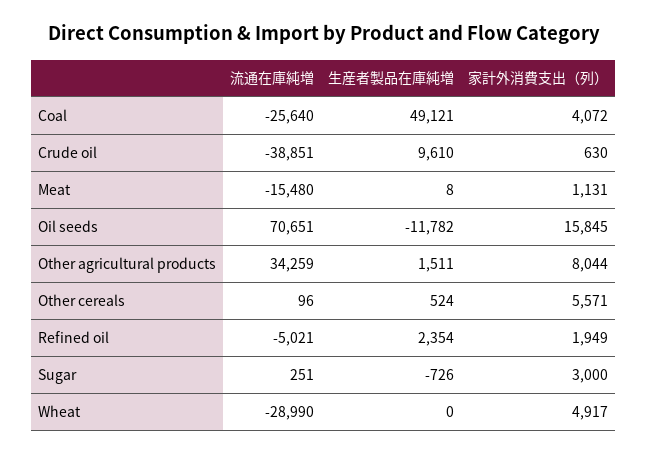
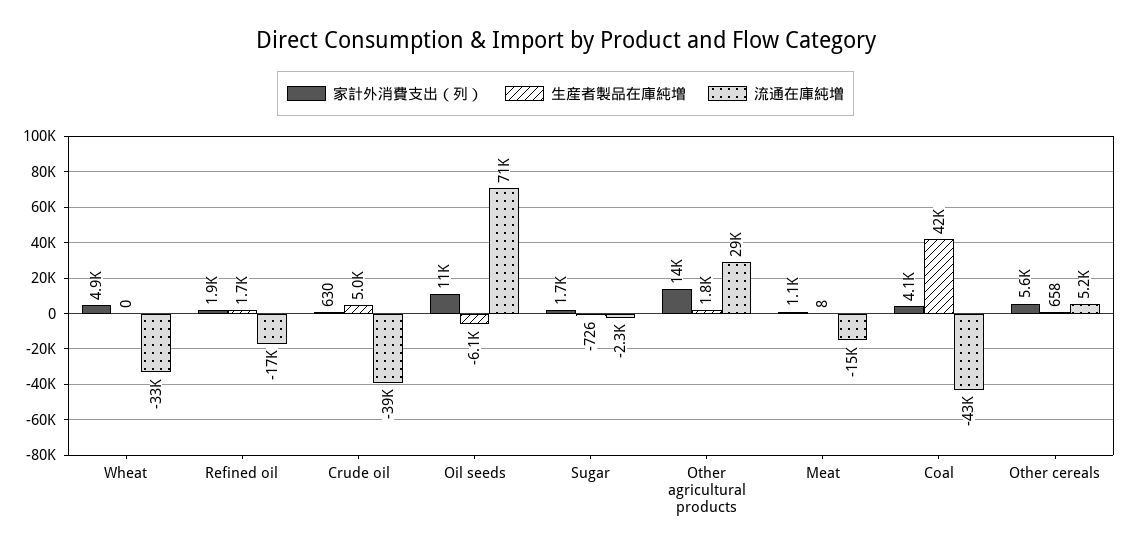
  {
    "流通在庫純増": {
-     "Coal": -25640,
+     "Coal": -43000,
      "Crude oil": -38851,
      "Meat": -15480,
      "Oil seeds": 70651,
-     "Other agricultural products": 34259,
+     "Other agricultural products": 29000,
-     "Other cereals": 96,
+     "Other cereals": 5200,
-     "Refined oil": -5021,
+     "Refined oil": -17000,
-     "Sugar": 251,
+     "Sugar": -2300,
-     "Wheat": -28990
+     "Wheat": -33000
    },
    "生産者製品在庫純増": {
-     "Coal": 49121,
+     "Coal": 42000,
-     "Crude oil": 9610,
+     "Crude oil": 5000,
      "Meat": 8,
-     "Oil seeds": -11782,
+     "Oil seeds": -6100,
-     "Other agricultural products": 1511,
+     "Other agricultural products": 1800,
-     "Other cereals": 524,
+     "Other cereals": 658,
-     "Refined oil": 2354,
+     "Refined oil": 1700,
      "Sugar": -726,
      "Wheat": 0
    },
    "家計外消費支出（列）": {
      "Coal": 4072,
      "Crude oil": 630,
      "Meat": 1131,
-     "Oil seeds": 15845,
+     "Oil seeds": 11000,
-     "Other agricultural products": 8044,
+     "Other agricultural products": 14000,
      "Other cereals": 5571,
      "Refined oil": 1949,
-     "Sugar": 3000,
+     "Sugar": 1700,
      "Wheat": 4917
    }
  }

